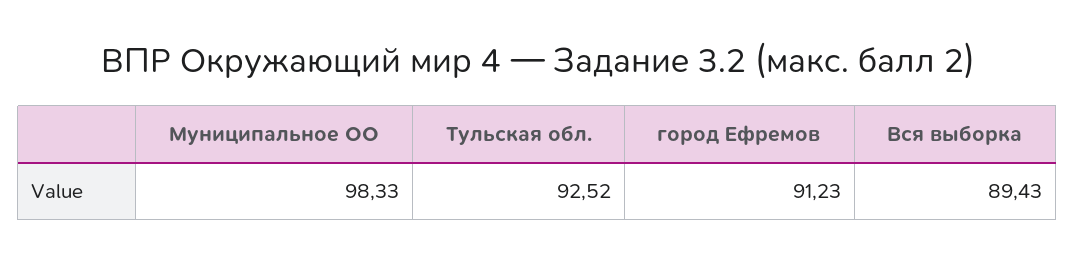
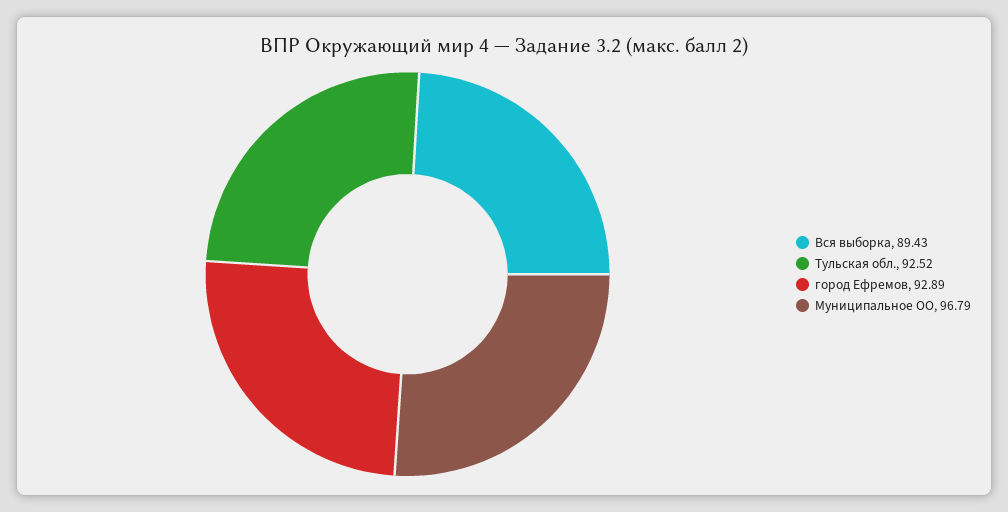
  {
-   "Муниципальное ОО": 98.33,
+   "Муниципальное ОО": 96.79,
    "Тульская обл.": 92.52,
-   "город Ефремов": 91.23,
+   "город Ефремов": 92.89,
    "Вся выборка": 89.43
  }

